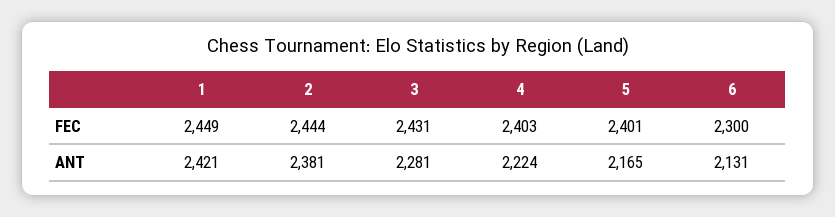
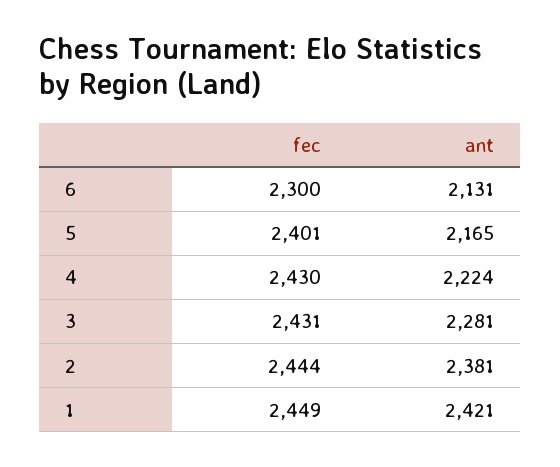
  {
    "1": {
      "FEC": 2449,
      "ANT": 2421
    },
    "2": {
      "FEC": 2444,
      "ANT": 2381
    },
    "3": {
      "FEC": 2431,
      "ANT": 2281
    },
    "4": {
-     "FEC": 2403,
+     "FEC": 2430,
      "ANT": 2224
    },
    "5": {
      "FEC": 2401,
      "ANT": 2165
    },
    "6": {
      "FEC": 2300,
      "ANT": 2131
    }
  }

